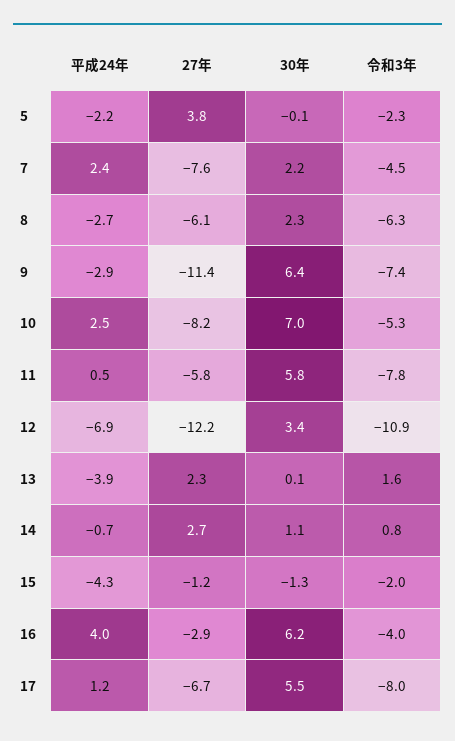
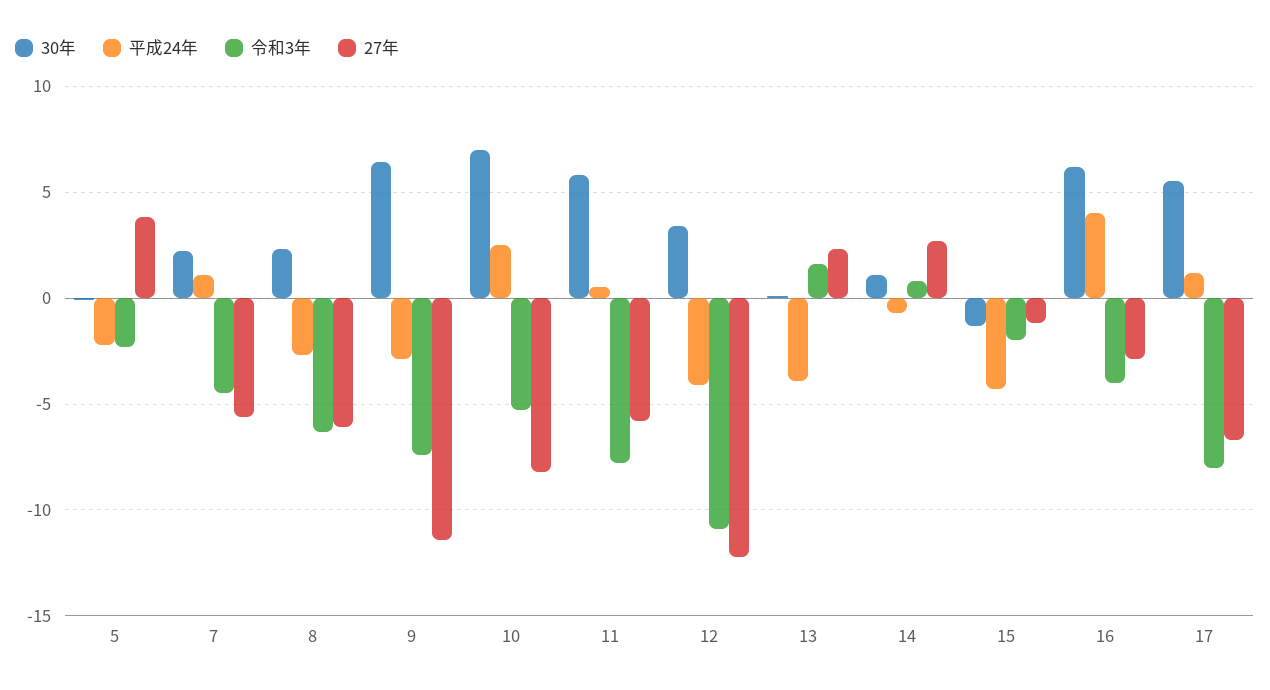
  {
    "平成24年": {
      "5": -2.2,
-     "7": 2.4,
+     "7": 1,
      "8": -2.7,
      "9": -2.9,
      "10": 2.5,
      "11": 0.5,
-     "12": -6.9,
+     "12": -4,
      "13": -3.9,
      "14": -0.7,
      "15": -4.3,
      "16": 4,
      "17": 1.2
    },
    "27年": {
      "5": 3.8,
-     "7": -7.6,
+     "7": -5.5,
      "8": -6.1,
      "9": -11.4,
      "10": -8.2,
      "11": -5.8,
      "12": -12.2,
      "13": 2.3,
      "14": 2.7,
      "15": -1.2,
      "16": -2.9,
      "17": -6.7
    },
    "30年": {
      "5": -0.1,
      "7": 2.2,
      "8": 2.3,
      "9": 6.4,
      "10": 7,
      "11": 5.8,
      "12": 3.4,
      "13": 0.1,
      "14": 1.1,
      "15": -1.3,
      "16": 6.2,
      "17": 5.5
    },
    "令和3年": {
      "5": -2.3,
      "7": -4.5,
      "8": -6.3,
      "9": -7.4,
      "10": -5.3,
      "11": -7.8,
      "12": -10.9,
      "13": 1.6,
      "14": 0.8,
      "15": -2,
      "16": -4,
      "17": -8
    }
  }

